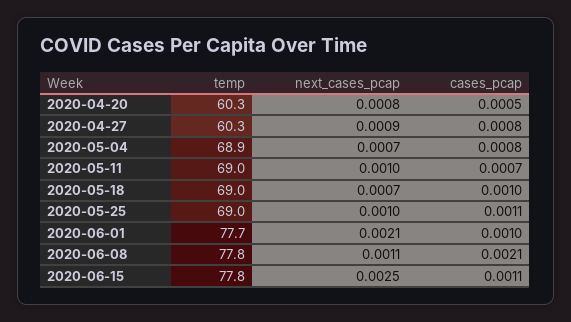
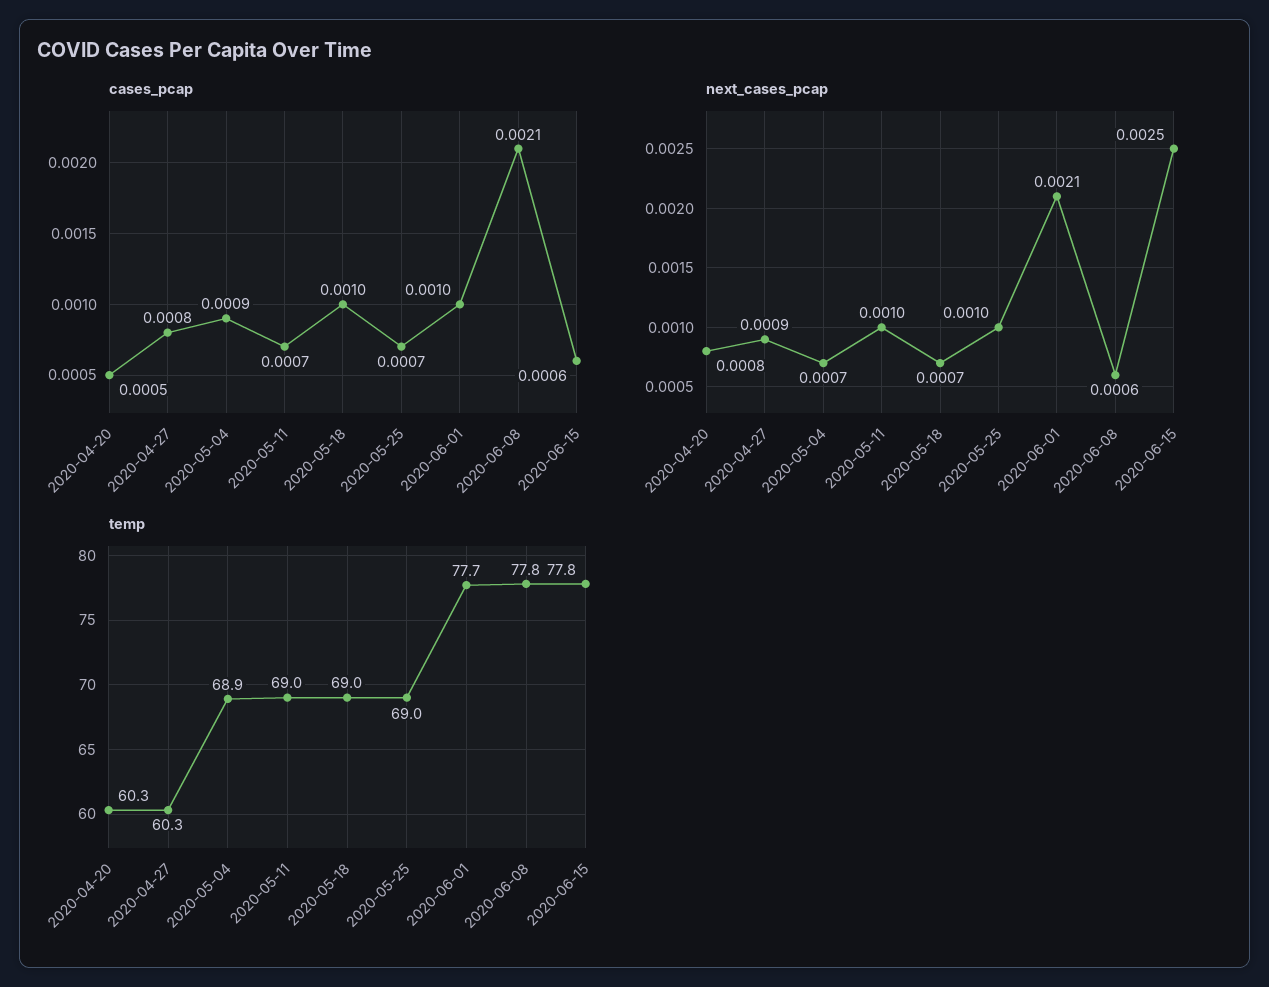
  {
    "temp": {
      "2020-04-20": 60.3,
      "2020-04-27": 60.3,
      "2020-05-04": 68.9,
      "2020-05-11": 69,
      "2020-05-18": 69,
      "2020-05-25": 69,
      "2020-06-01": 77.7,
      "2020-06-08": 77.8,
      "2020-06-15": 77.8
    },
    "next_cases_pcap": {
      "2020-04-20": 0.0008,
      "2020-04-27": 0.0009,
      "2020-05-04": 0.0007,
      "2020-05-11": 0.001,
      "2020-05-18": 0.0007,
      "2020-05-25": 0.001,
      "2020-06-01": 0.0021,
-     "2020-06-08": 0.0011,
+     "2020-06-08": 0.0006,
      "2020-06-15": 0.0025
    },
    "cases_pcap": {
      "2020-04-20": 0.0005,
      "2020-04-27": 0.0008,
-     "2020-05-04": 0.0008,
+     "2020-05-04": 0.0009,
      "2020-05-11": 0.0007,
      "2020-05-18": 0.001,
-     "2020-05-25": 0.0011,
+     "2020-05-25": 0.0007,
      "2020-06-01": 0.001,
      "2020-06-08": 0.0021,
-     "2020-06-15": 0.0011
+     "2020-06-15": 0.0006
    }
  }

